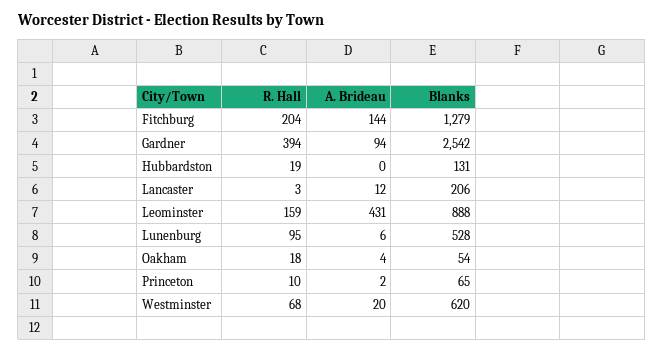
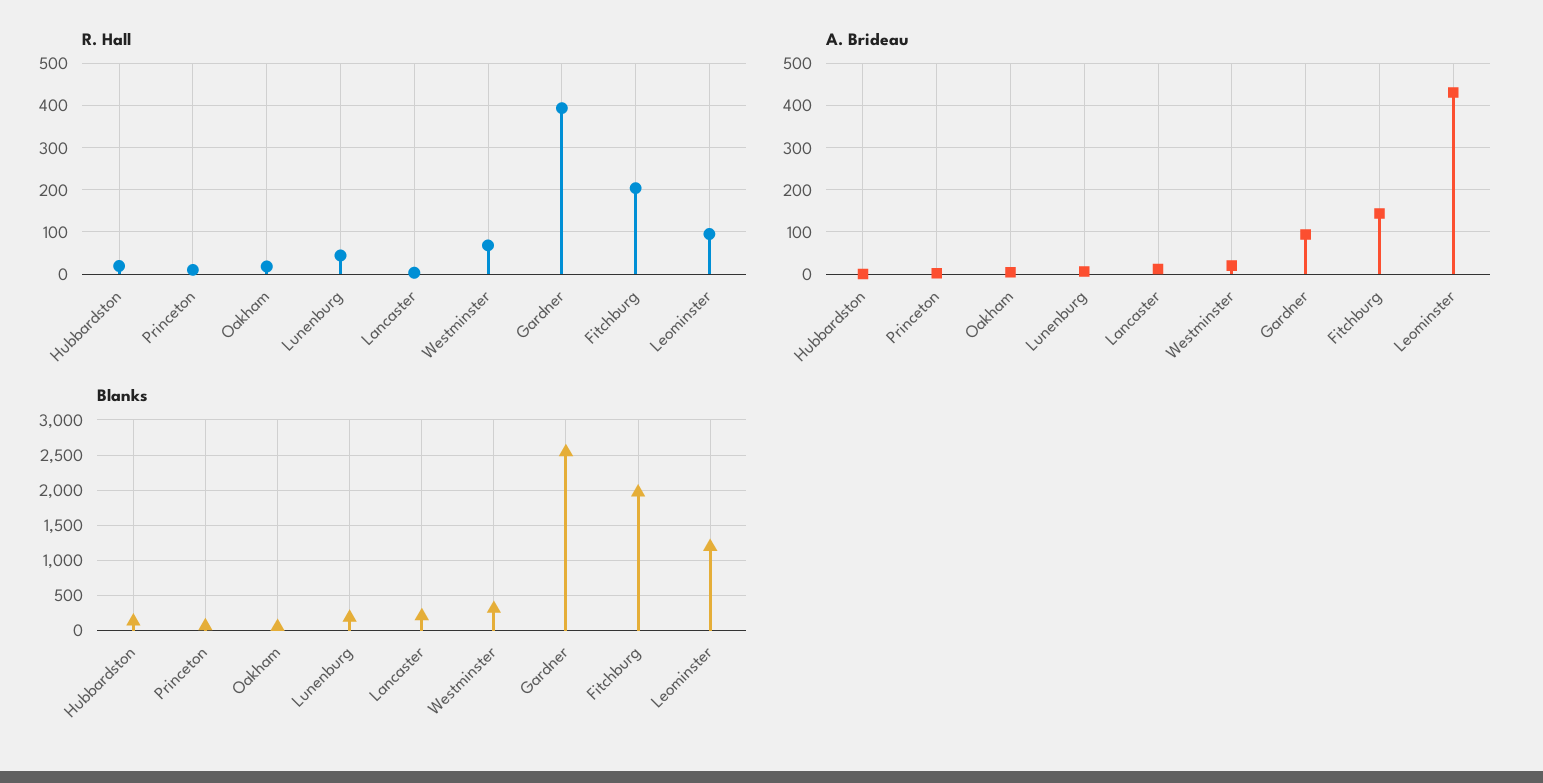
  {
    "R. Hall": {
      "Fitchburg": 204,
      "Gardner": 394,
      "Hubbardston": 19,
      "Lancaster": 3,
-     "Leominster": 159,
+     "Leominster": 100,
-     "Lunenburg": 95,
+     "Lunenburg": 40,
      "Oakham": 18,
      "Princeton": 10,
      "Westminster": 68
    },
    "A. Brideau": {
      "Fitchburg": 144,
      "Gardner": 94,
      "Hubbardston": 0,
      "Lancaster": 12,
      "Leominster": 431,
      "Lunenburg": 6,
      "Oakham": 4,
      "Princeton": 2,
      "Westminster": 20
    },
    "Blanks": {
-     "Fitchburg": 1279,
+     "Fitchburg": 2000,
      "Gardner": 2542,
      "Hubbardston": 131,
      "Lancaster": 206,
-     "Leominster": 888,
+     "Leominster": 1200,
-     "Lunenburg": 528,
+     "Lunenburg": 200,
      "Oakham": 54,
      "Princeton": 65,
-     "Westminster": 620
+     "Westminster": 300
    }
  }

